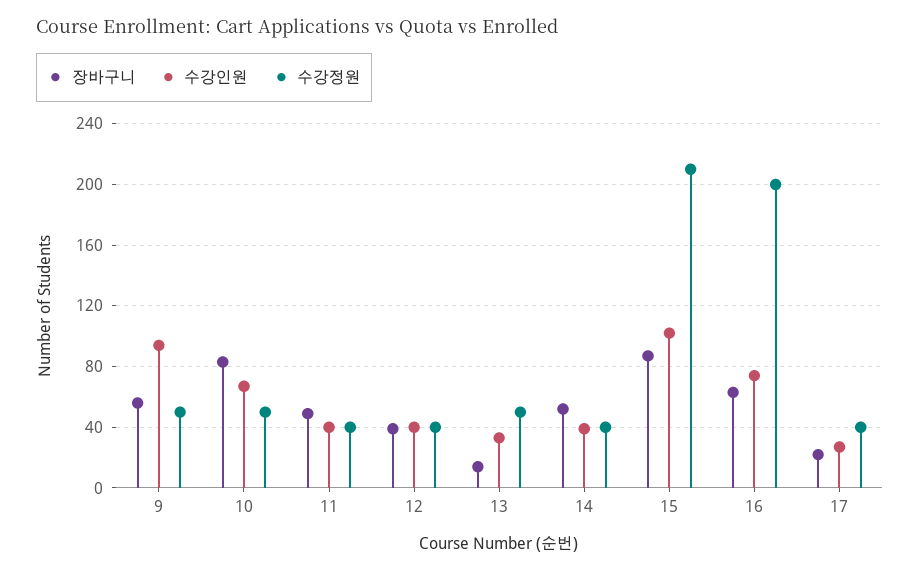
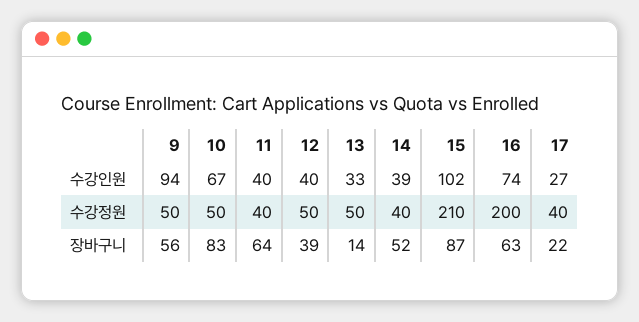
  {
    "장바구니": {
      "9": 56,
      "10": 83,
-     "11": 50,
+     "11": 64,
      "12": 39,
      "13": 14,
      "14": 52,
      "15": 87,
      "16": 63,
      "17": 22
    },
    "수강인원": {
      "9": 94,
      "10": 67,
      "11": 40,
      "12": 40,
      "13": 33,
      "14": 39,
      "15": 102,
      "16": 74,
      "17": 27
    },
    "수강정원": {
      "9": 50,
      "10": 50,
      "11": 40,
-     "12": 40,
+     "12": 50,
      "13": 50,
      "14": 40,
      "15": 210,
      "16": 200,
      "17": 40
    }
  }

